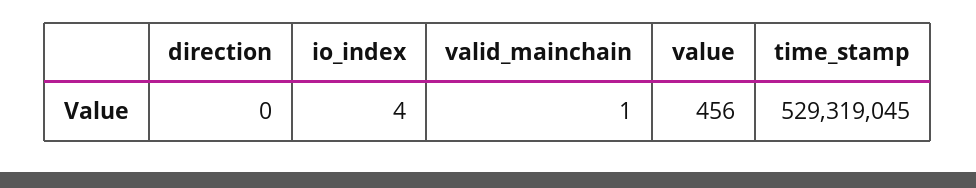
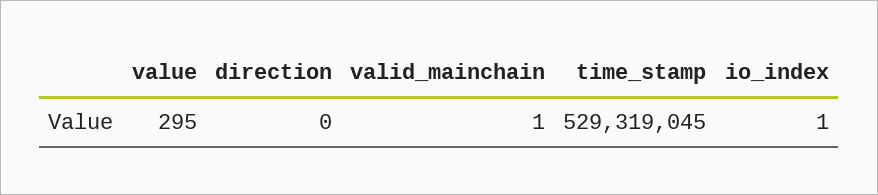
  {
    "direction": 0,
-   "io_index": 4,
+   "io_index": 1,
    "valid_mainchain": 1,
-   "value": 456,
+   "value": 295,
    "time_stamp": 529319045
  }

